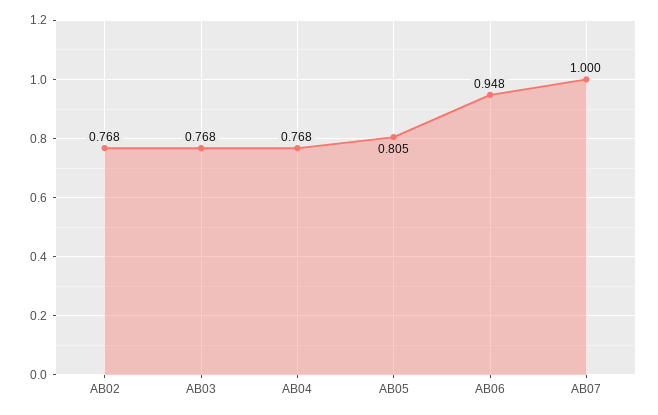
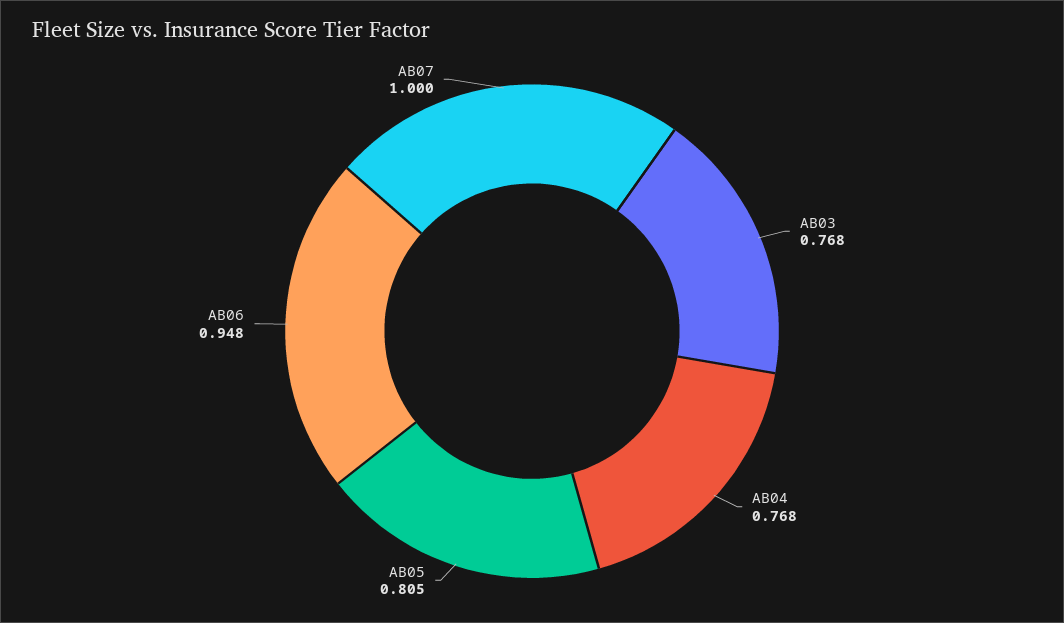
  {
-   "AB02": 0.768,
    "AB03": 0.768,
    "AB04": 0.768,
    "AB05": 0.805,
    "AB06": 0.948,
    "AB07": 1
  }

